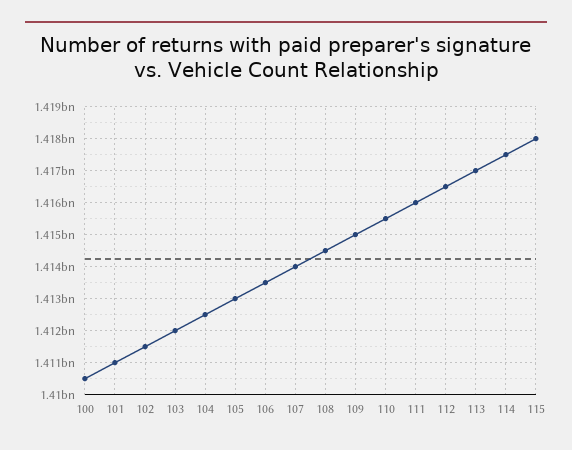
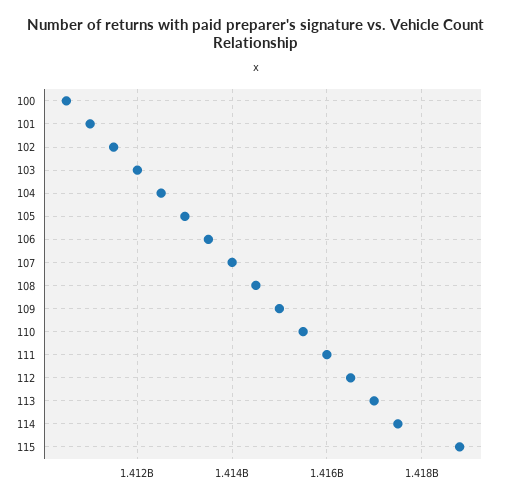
  {
    "100": 1410600000,
    "101": 1411000000,
    "102": 1411600000,
    "103": 1412000000,
    "104": 1412600000,
    "105": 1413000000,
    "106": 1413600000,
    "107": 1414000000,
    "108": 1414600000,
    "109": 1415000000,
    "110": 1415600000,
    "111": 1416000000,
    "112": 1416600000,
    "113": 1417000000,
    "114": 1417600000,
-   "115": 1418000000
+   "115": 1418800000
  }

